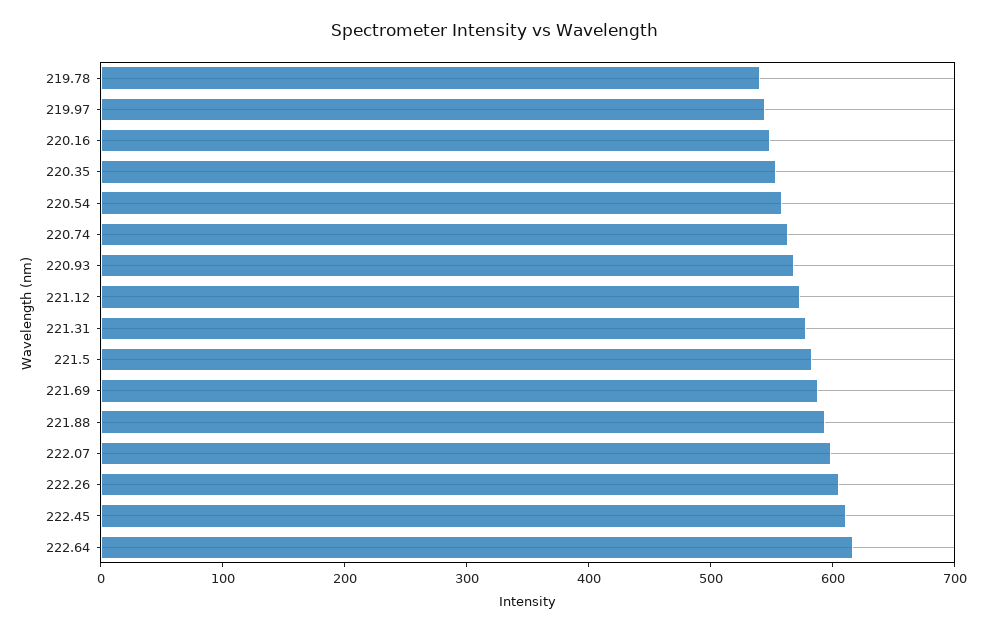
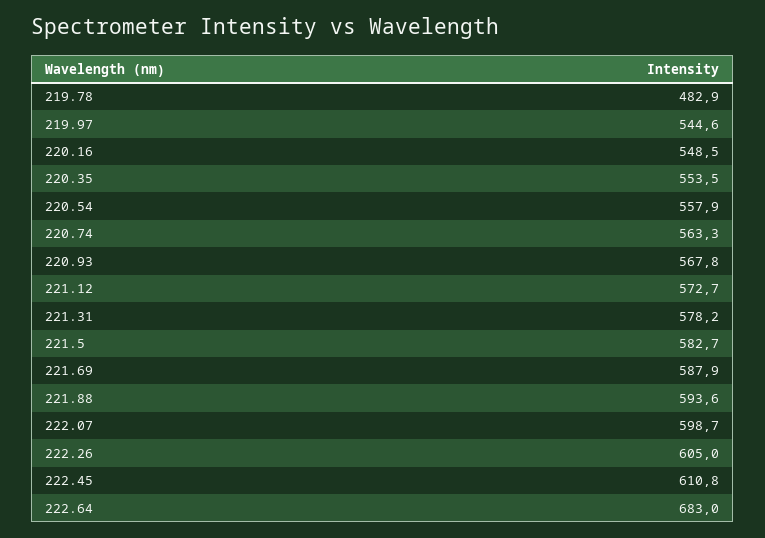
  {
-   "219.78": 540,
+   "219.78": 482.9,
    "219.97": 544.6,
    "220.16": 548.5,
    "220.35": 553.5,
    "220.54": 557.9,
    "220.74": 563.3,
    "220.93": 567.8,
    "221.12": 572.7,
    "221.31": 578.2,
    "221.5": 582.7,
    "221.69": 587.9,
    "221.88": 593.6,
    "222.07": 598.7,
    "222.26": 605,
    "222.45": 610.8,
-   "222.64": 620
+   "222.64": 683
  }

